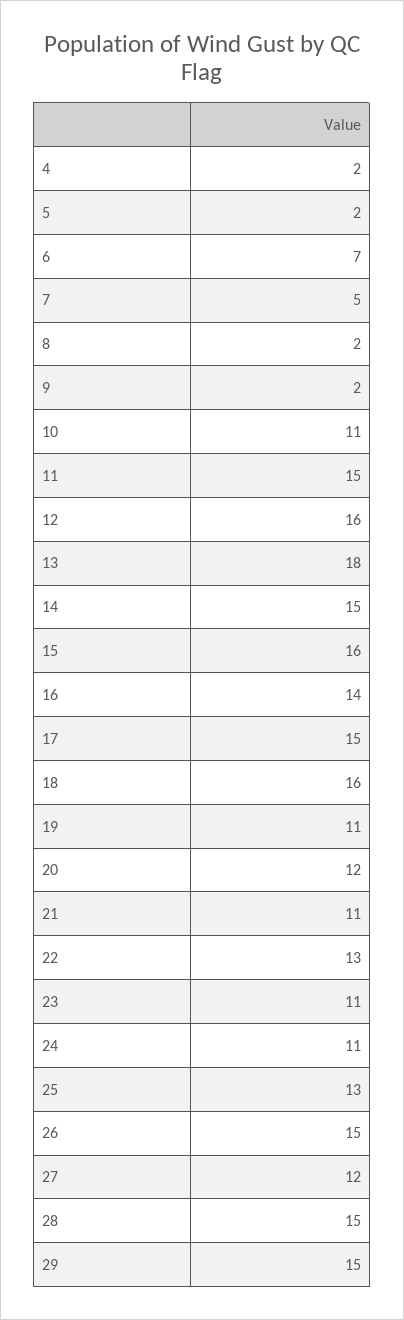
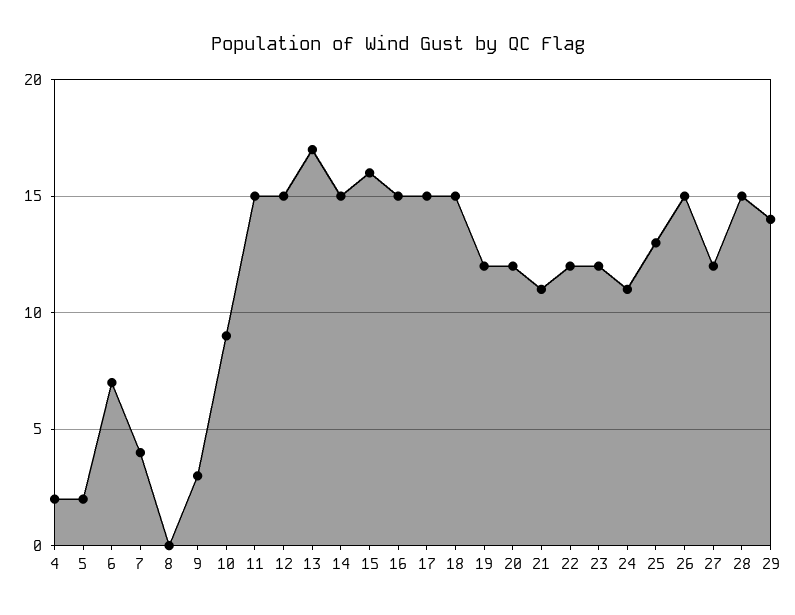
  {
    "4": 2,
    "5": 2,
    "6": 7,
-   "7": 5,
+   "7": 4,
-   "8": 2,
+   "8": 0,
-   "9": 2,
+   "9": 3,
-   "10": 11,
+   "10": 9,
    "11": 15,
-   "12": 16,
+   "12": 15,
-   "13": 18,
+   "13": 17,
    "14": 15,
    "15": 16,
-   "16": 14,
+   "16": 15,
    "17": 15,
-   "18": 16,
+   "18": 15,
-   "19": 11,
+   "19": 12,
    "20": 12,
    "21": 11,
-   "22": 13,
+   "22": 12,
-   "23": 11,
+   "23": 12,
    "24": 11,
    "25": 13,
    "26": 15,
    "27": 12,
    "28": 15,
-   "29": 15
+   "29": 14
  }

